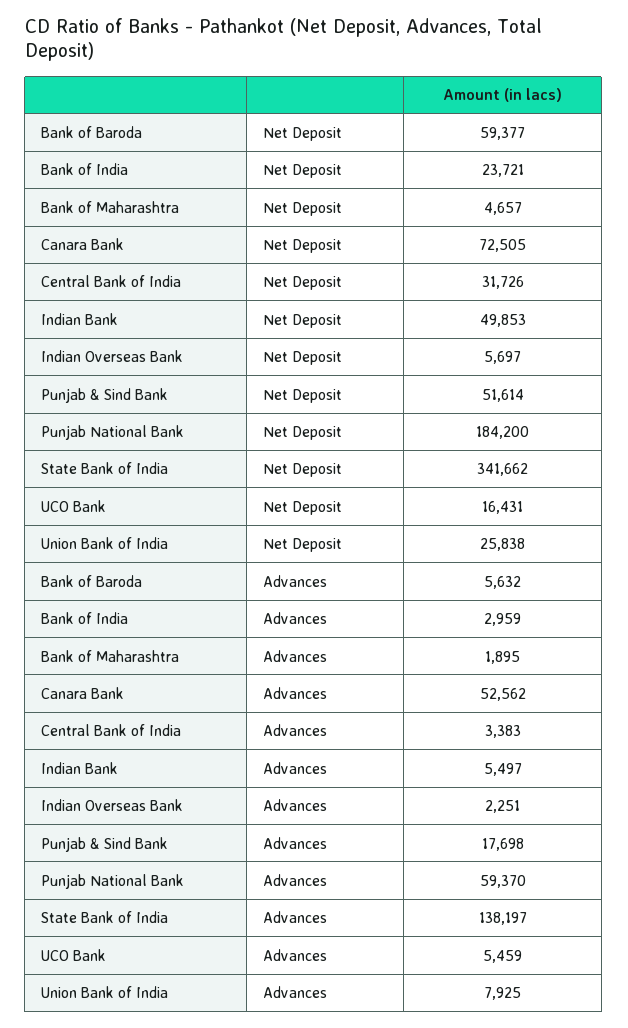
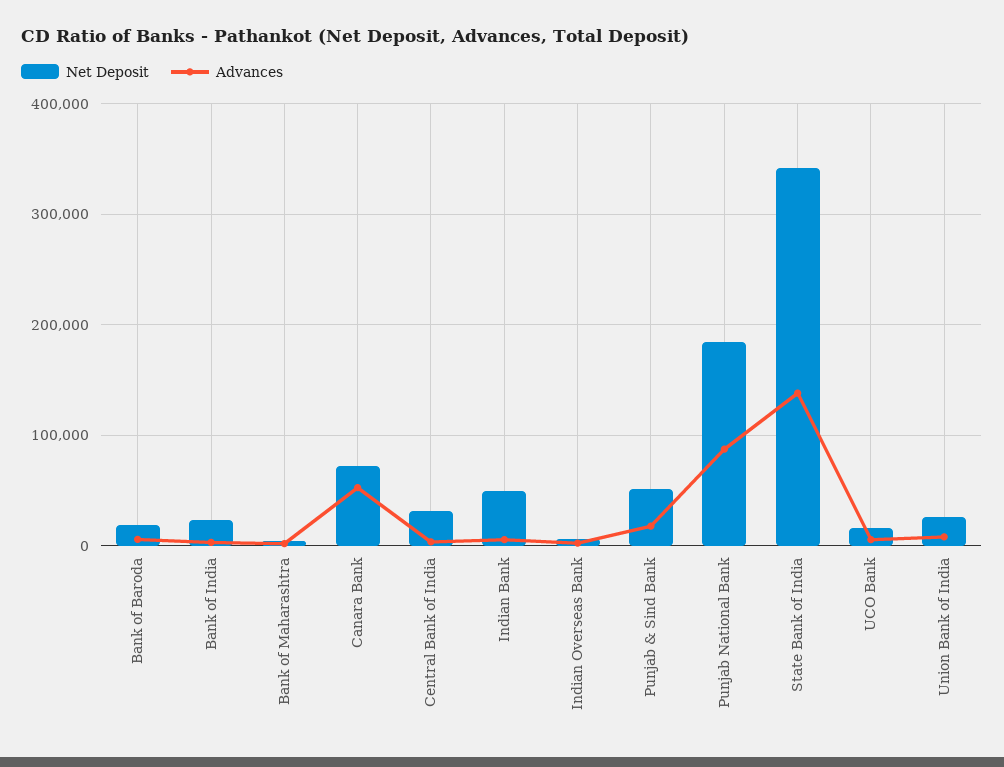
  {
    "Net Deposit": {
-     "Bank of Baroda": 59377,
+     "Bank of Baroda": 20000,
      "Bank of India": 23721,
      "Bank of Maharashtra": 4657,
      "Canara Bank": 72505,
      "Central Bank of India": 31726,
      "Indian Bank": 49853,
      "Indian Overseas Bank": 5697,
      "Punjab & Sind Bank": 51614,
      "Punjab National Bank": 184200,
      "State Bank of India": 341662,
      "UCO Bank": 16431,
      "Union Bank of India": 25838
    },
    "Advances": {
      "Bank of Baroda": 5632,
      "Bank of India": 2959,
      "Bank of Maharashtra": 1895,
      "Canara Bank": 52562,
      "Central Bank of India": 3383,
      "Indian Bank": 5497,
      "Indian Overseas Bank": 2251,
      "Punjab & Sind Bank": 17698,
-     "Punjab National Bank": 59370,
+     "Punjab National Bank": 90000,
      "State Bank of India": 138197,
      "UCO Bank": 5459,
      "Union Bank of India": 7925
    }
  }

